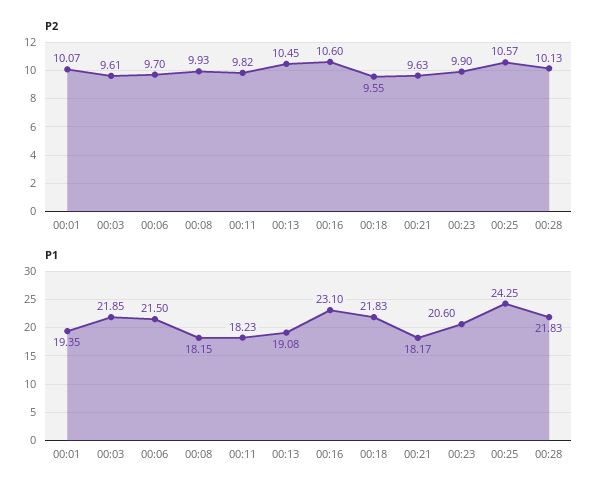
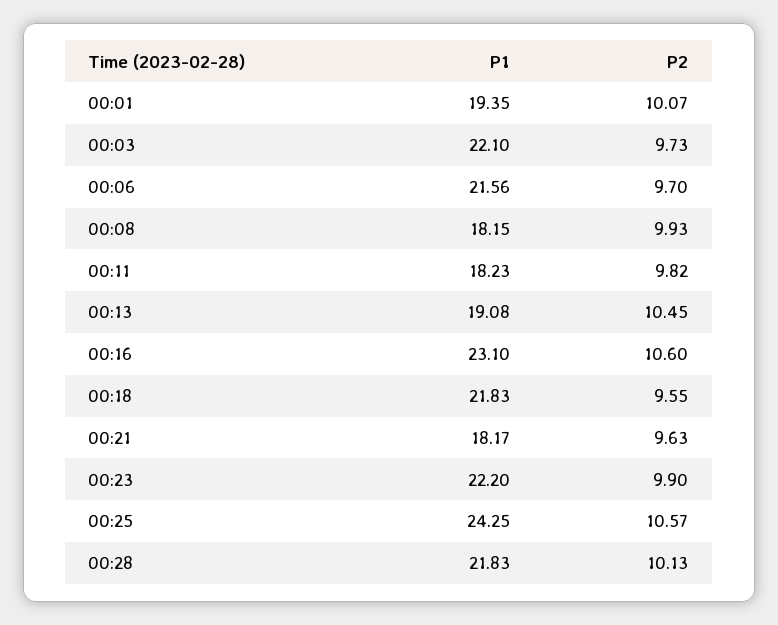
  {
    "P2": {
      "00:01": 10.07,
-     "00:03": 9.61,
+     "00:03": 9.73,
      "00:06": 9.7,
      "00:08": 9.93,
      "00:11": 9.82,
      "00:13": 10.45,
      "00:16": 10.6,
      "00:18": 9.55,
      "00:21": 9.63,
      "00:23": 9.9,
      "00:25": 10.57,
      "00:28": 10.13
    },
    "P1": {
      "00:01": 19.35,
-     "00:03": 21.85,
+     "00:03": 22.1,
-     "00:06": 21.5,
+     "00:06": 21.56,
      "00:08": 18.15,
      "00:11": 18.23,
      "00:13": 19.08,
      "00:16": 23.1,
      "00:18": 21.83,
      "00:21": 18.17,
-     "00:23": 20.6,
+     "00:23": 22.2,
      "00:25": 24.25,
      "00:28": 21.83
    }
  }

